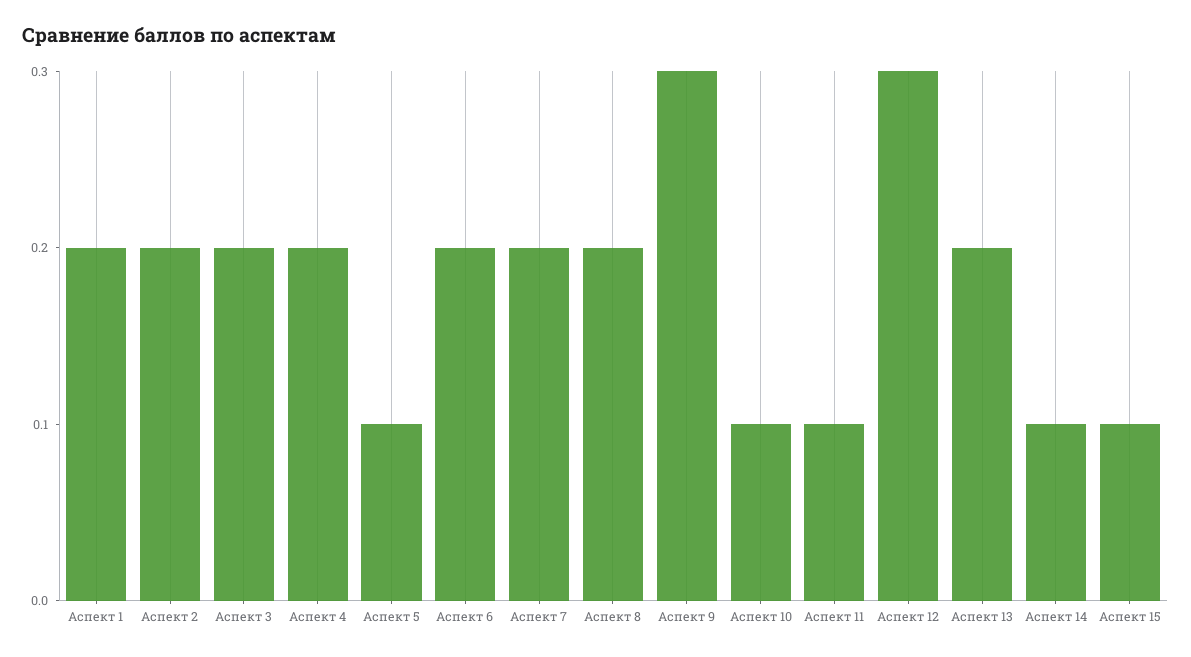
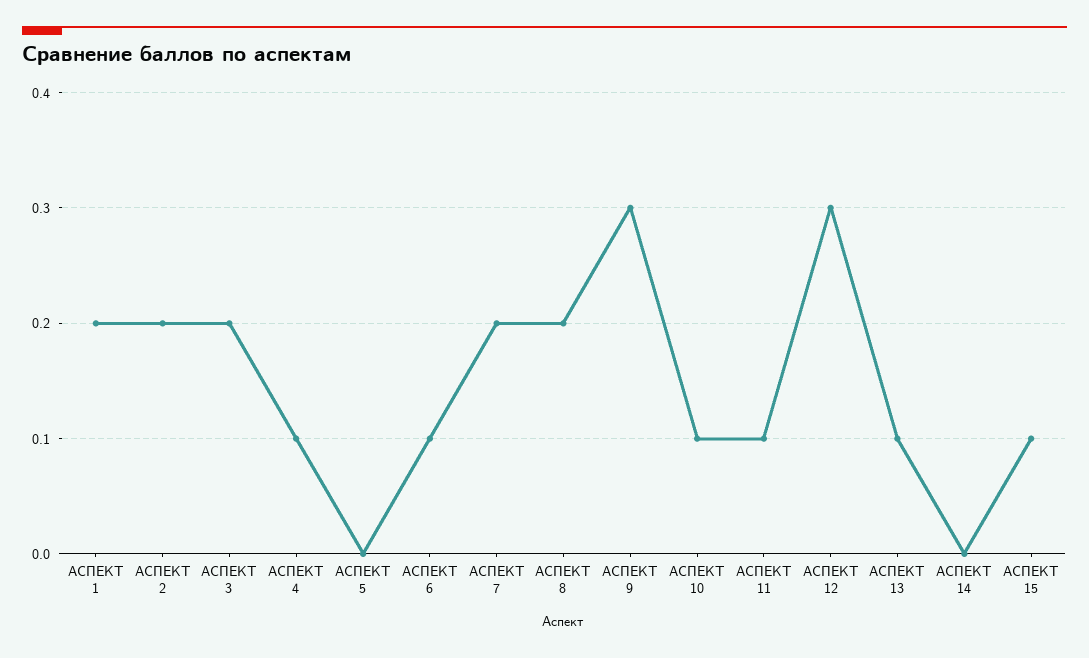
  {
    "Аспект 1": 0.2,
    "Аспект 2": 0.2,
    "Аспект 3": 0.2,
-   "Аспект 4": 0.2,
+   "Аспект 4": 0.1,
-   "Аспект 5": 0.1,
+   "Аспект 5": 0,
-   "Аспект 6": 0.2,
+   "Аспект 6": 0.1,
    "Аспект 7": 0.2,
    "Аспект 8": 0.2,
    "Аспект 9": 0.3,
    "Аспект 10": 0.1,
    "Аспект 11": 0.1,
    "Аспект 12": 0.3,
-   "Аспект 13": 0.2,
+   "Аспект 13": 0.1,
-   "Аспект 14": 0.1,
+   "Аспект 14": 0,
    "Аспект 15": 0.1
  }

